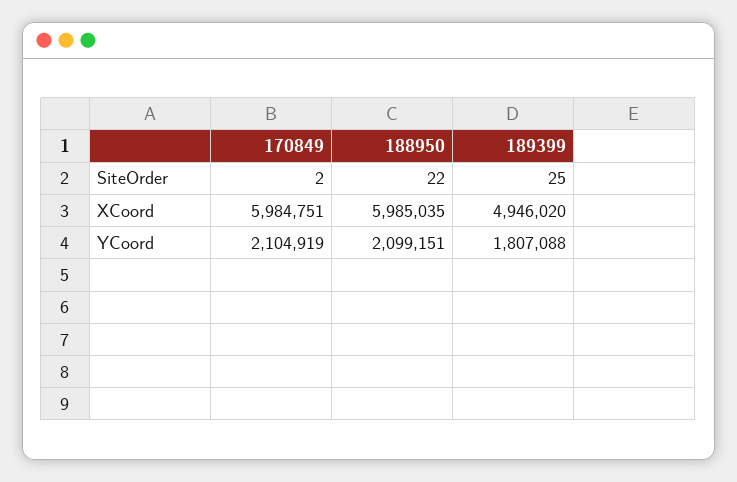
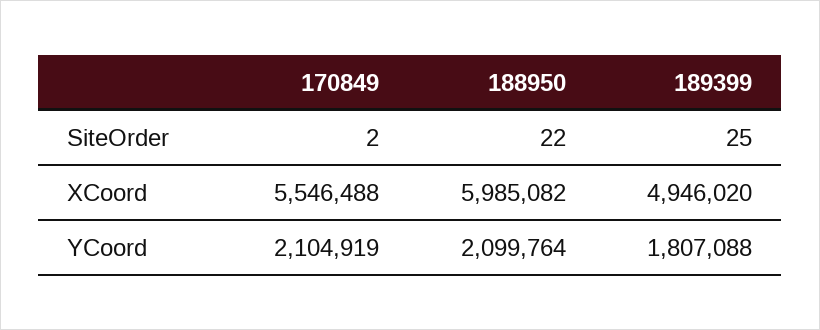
  {
    "170849": {
      "SiteOrder": 2,
-     "XCoord": 5984751,
+     "XCoord": 5546488,
      "YCoord": 2104919
    },
    "188950": {
      "SiteOrder": 22,
-     "XCoord": 5985035,
+     "XCoord": 5985082,
-     "YCoord": 2099151
+     "YCoord": 2099764
    },
    "189399": {
      "SiteOrder": 25,
      "XCoord": 4946020,
      "YCoord": 1807088
    }
  }

